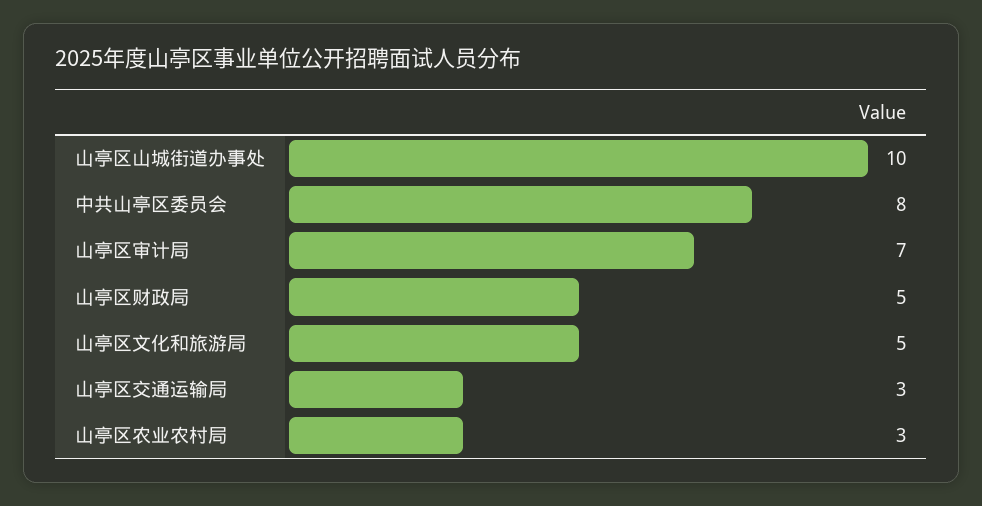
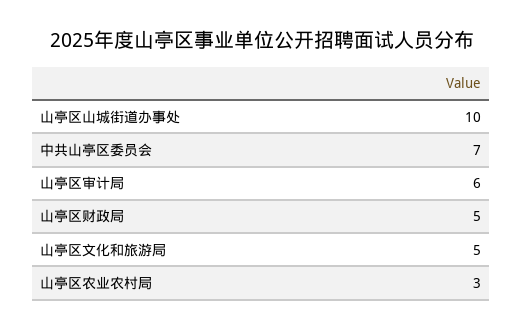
  {
    "山亭区山城街道办事处": 10,
-   "中共山亭区委员会": 8,
+   "中共山亭区委员会": 7,
-   "山亭区审计局": 7,
+   "山亭区审计局": 6,
    "山亭区财政局": 5,
    "山亭区文化和旅游局": 5,
-   "山亭区交通运输局": 3,
    "山亭区农业农村局": 3
  }

